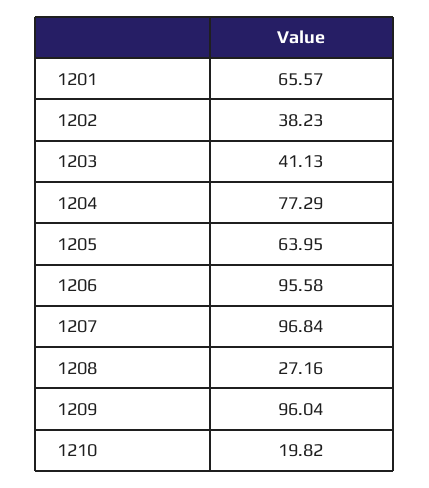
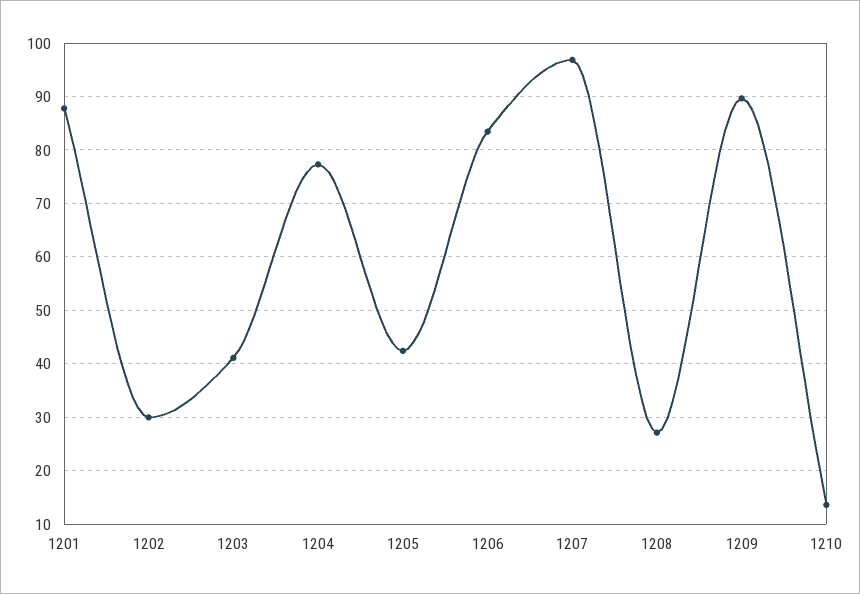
  {
-   "1201": 65.57,
+   "1201": 88,
-   "1202": 38.23,
+   "1202": 30,
    "1203": 41.13,
    "1204": 77.29,
-   "1205": 63.95,
+   "1205": 42,
-   "1206": 95.58,
+   "1206": 84,
    "1207": 96.84,
    "1208": 27.16,
-   "1209": 96.04,
+   "1209": 90,
-   "1210": 19.82
+   "1210": 14
  }

